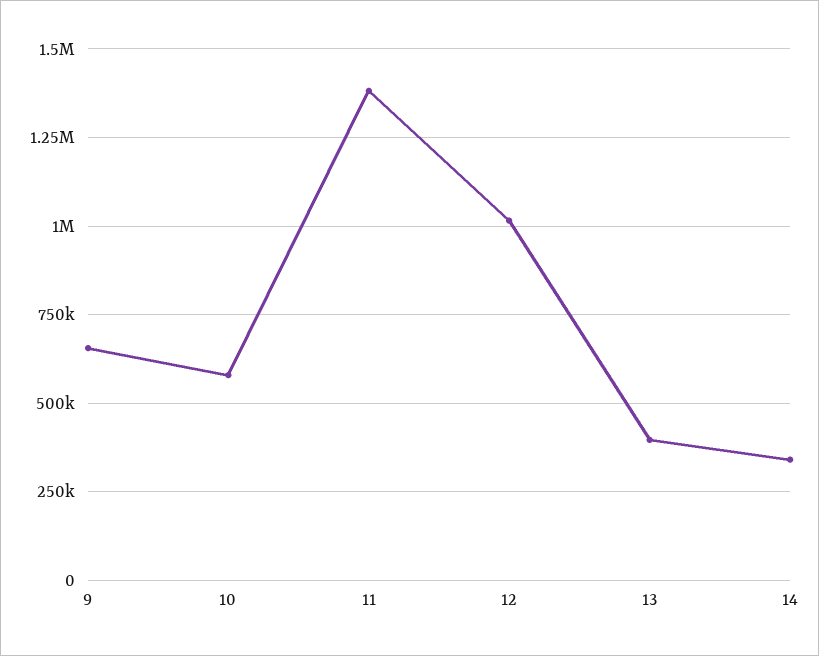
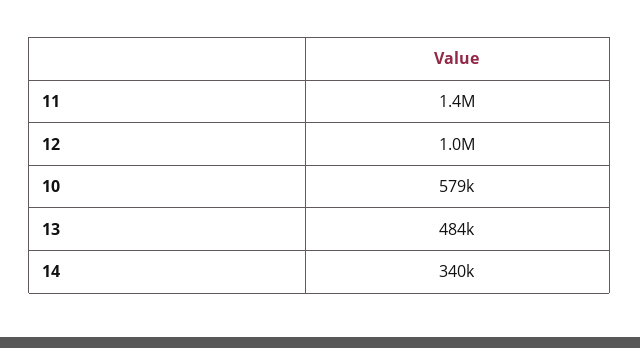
  {
-   "9": 650000,
    "10": 579000,
    "11": 1400000,
    "12": 1000000,
-   "13": 400000,
+   "13": 484000,
    "14": 340000
  }

